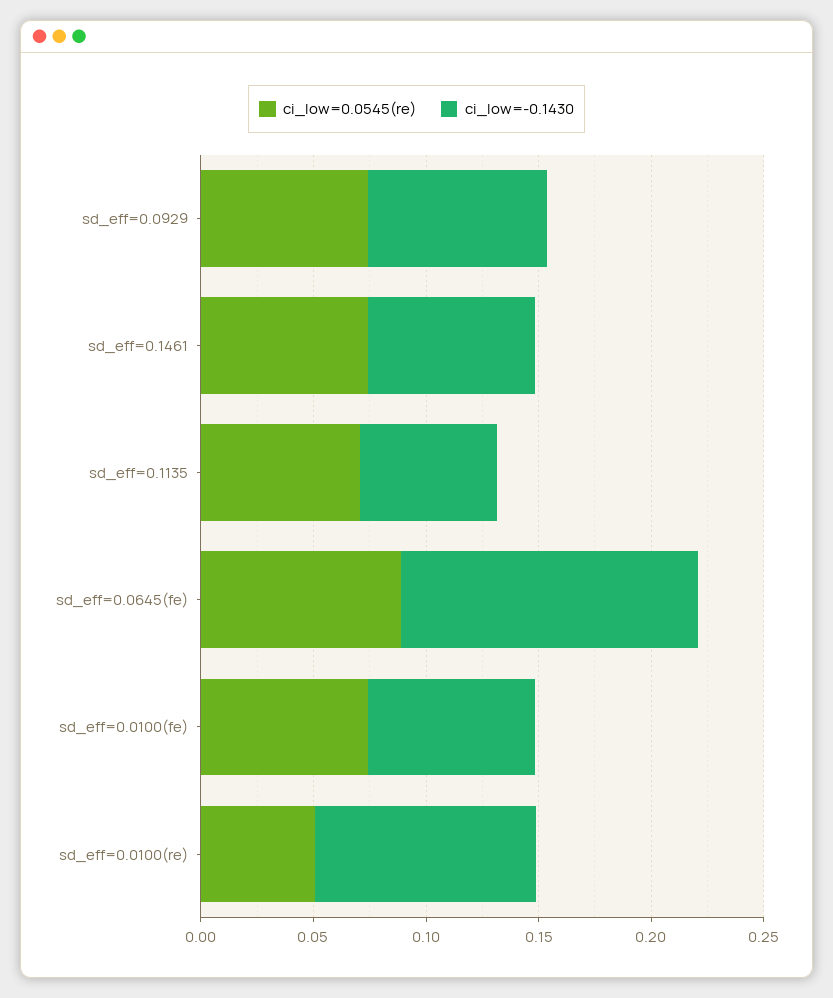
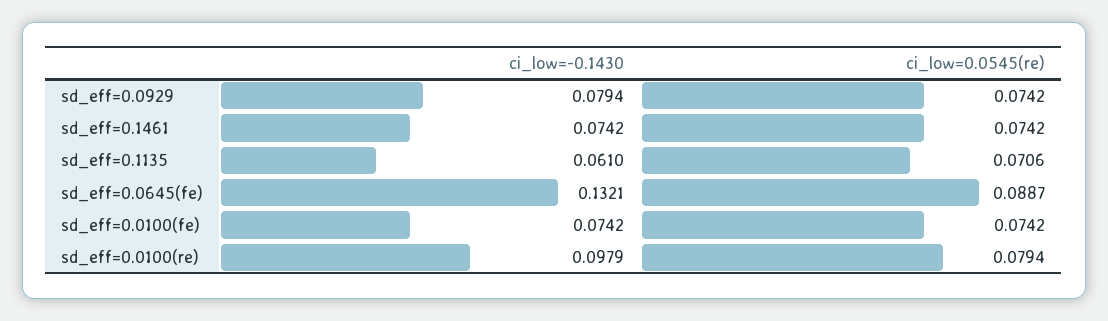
  {
    "ci_low=0.0545(re)": {
      "sd_eff=0.0929": 0.0742,
      "sd_eff=0.1461": 0.0742,
      "sd_eff=0.1135": 0.0706,
      "sd_eff=0.0645(fe)": 0.0887,
      "sd_eff=0.0100(fe)": 0.0742,
-     "sd_eff=0.0100(re)": 0.05
+     "sd_eff=0.0100(re)": 0.0794
    },
    "ci_low=-0.1430": {
      "sd_eff=0.0929": 0.0794,
      "sd_eff=0.1461": 0.0742,
      "sd_eff=0.1135": 0.061,
      "sd_eff=0.0645(fe)": 0.1321,
      "sd_eff=0.0100(fe)": 0.0742,
      "sd_eff=0.0100(re)": 0.0979
    }
  }

